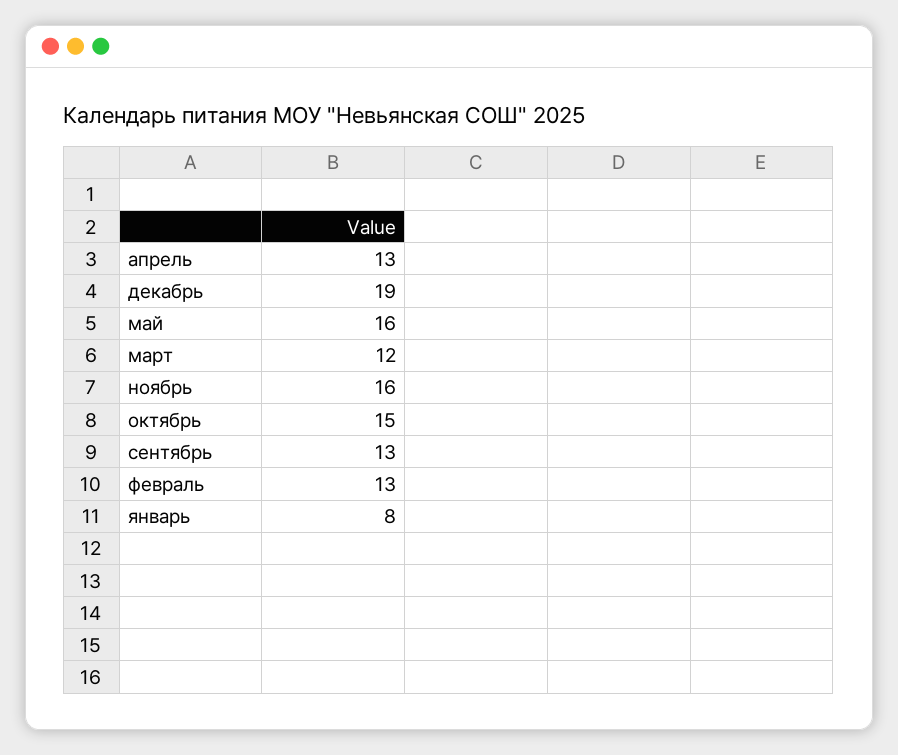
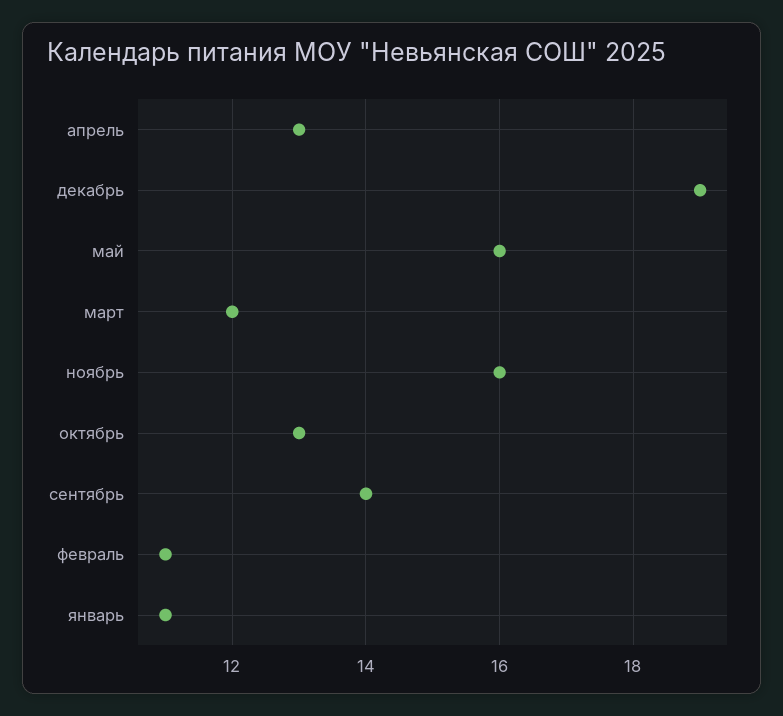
  {
    "апрель": 13,
    "декабрь": 19,
    "май": 16,
    "март": 12,
    "ноябрь": 16,
-   "октябрь": 15,
+   "октябрь": 13,
-   "сентябрь": 13,
+   "сентябрь": 14,
-   "февраль": 13,
+   "февраль": 11,
-   "январь": 8
+   "январь": 11
  }

